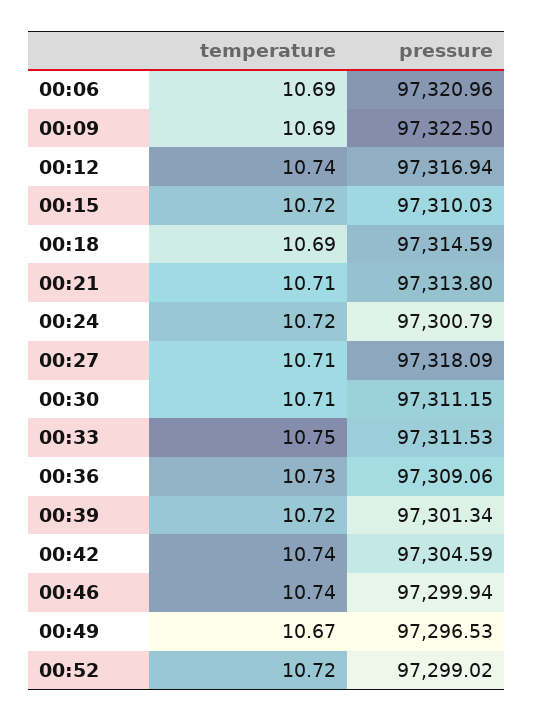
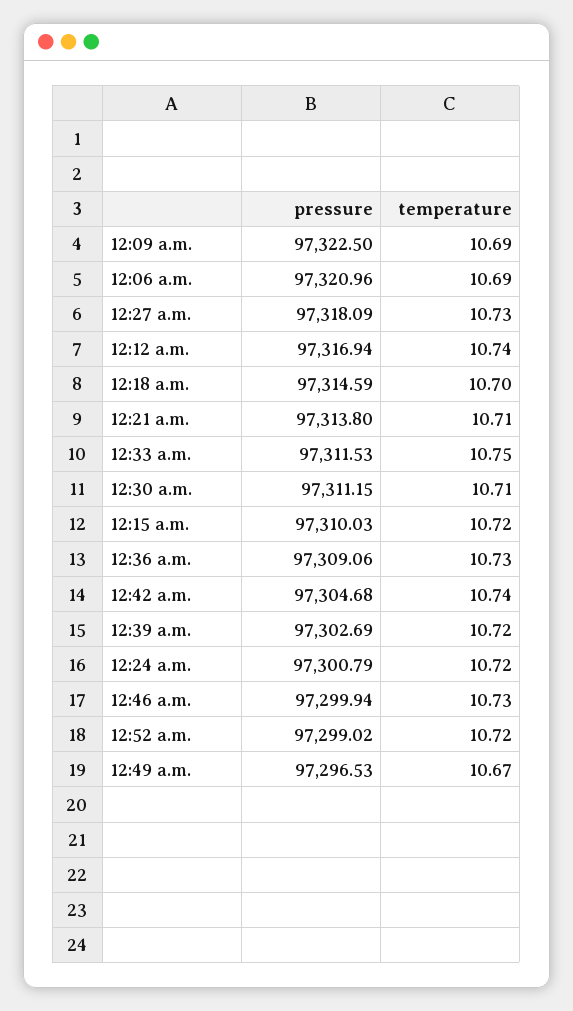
  {
    "temperature": {
      "00:06": 10.69,
      "00:09": 10.69,
      "00:12": 10.74,
      "00:15": 10.72,
-     "00:18": 10.69,
+     "00:18": 10.7,
      "00:21": 10.71,
      "00:24": 10.72,
-     "00:27": 10.71,
+     "00:27": 10.73,
      "00:30": 10.71,
      "00:33": 10.75,
      "00:36": 10.73,
      "00:39": 10.72,
      "00:42": 10.74,
-     "00:46": 10.74,
+     "00:46": 10.73,
      "00:49": 10.67,
      "00:52": 10.72
    },
    "pressure": {
      "00:06": 97320.96,
      "00:09": 97322.5,
      "00:12": 97316.94,
      "00:15": 97310.03,
      "00:18": 97314.59,
      "00:21": 97313.8,
      "00:24": 97300.79,
      "00:27": 97318.09,
      "00:30": 97311.15,
      "00:33": 97311.53,
      "00:36": 97309.06,
-     "00:39": 97301.34,
+     "00:39": 97302.69,
-     "00:42": 97304.59,
+     "00:42": 97304.68,
      "00:46": 97299.94,
      "00:49": 97296.53,
      "00:52": 97299.02
    }
  }

